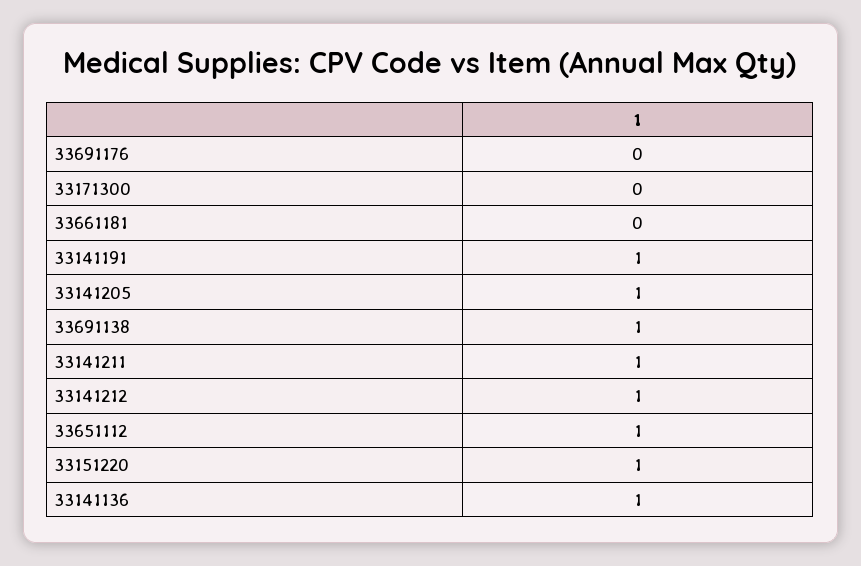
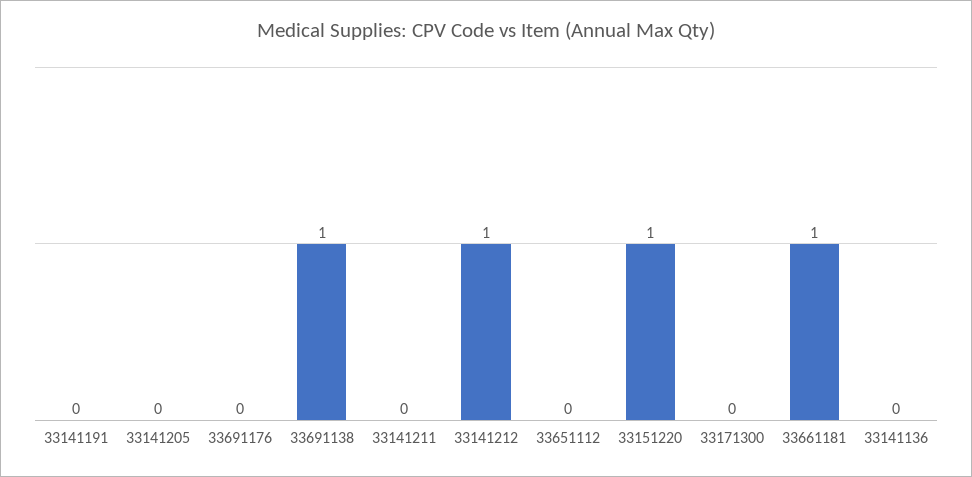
  {
    "33691176": 0,
    "33171300": 0,
-   "33661181": 0,
+   "33661181": 1,
-   "33141191": 1,
+   "33141191": 0,
-   "33141205": 1,
+   "33141205": 0,
    "33691138": 1,
-   "33141211": 1,
+   "33141211": 0,
    "33141212": 1,
-   "33651112": 1,
+   "33651112": 0,
    "33151220": 1,
-   "33141136": 1
+   "33141136": 0
  }

